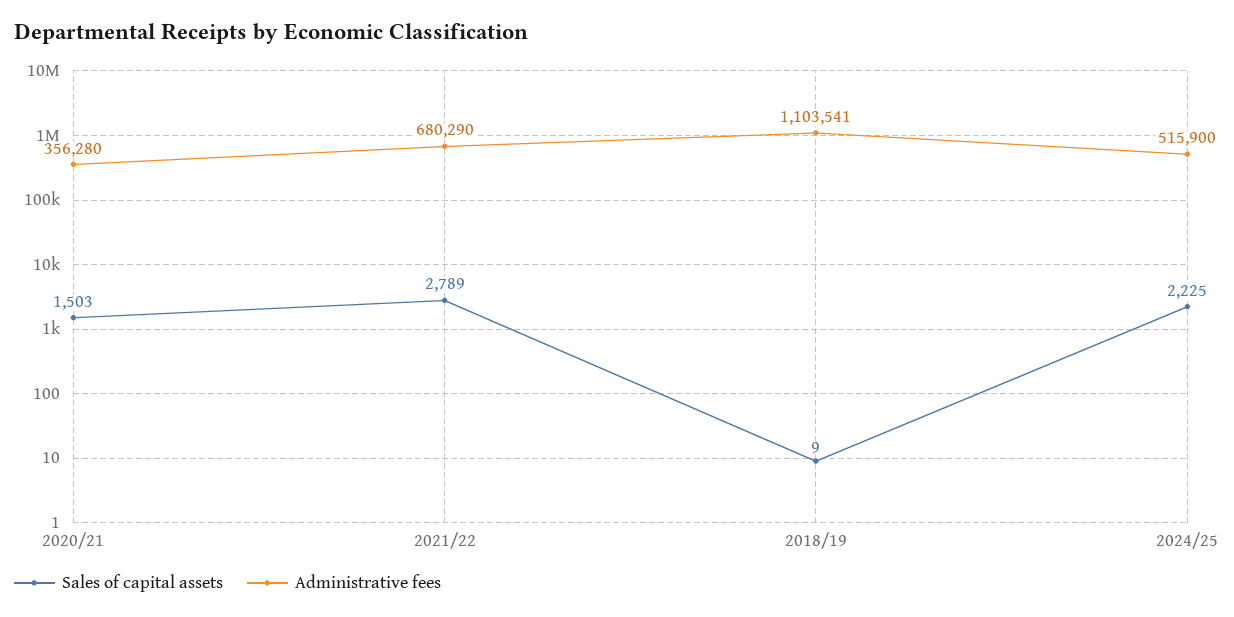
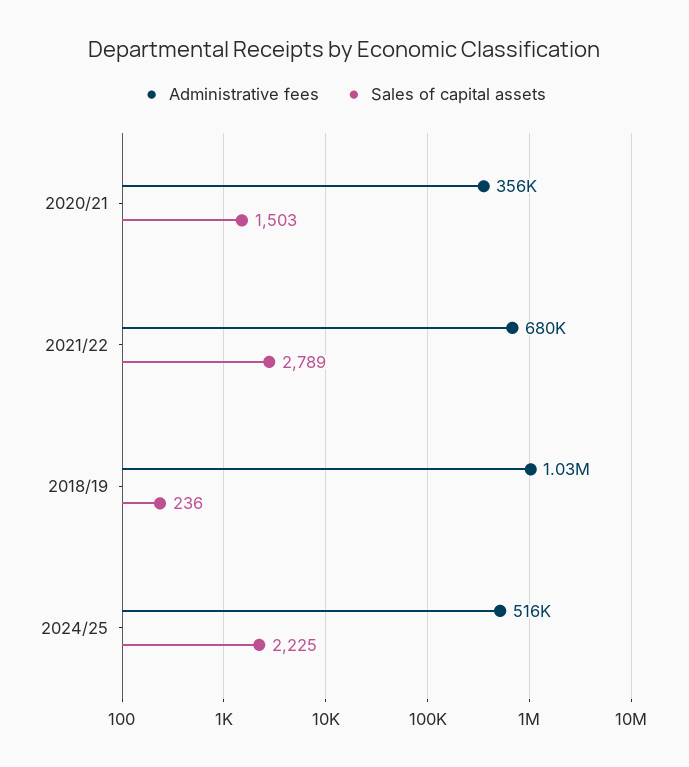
  {
    "Sales of capital assets": {
      "2020/21": 1503,
      "2021/22": 2789,
-     "2018/19": 9,
+     "2018/19": 236,
      "2024/25": 2225
    },
    "Administrative fees": {
      "2020/21": 356280,
      "2021/22": 680290,
-     "2018/19": 1103541,
+     "2018/19": 1030000,
      "2024/25": 515900
    }
  }

